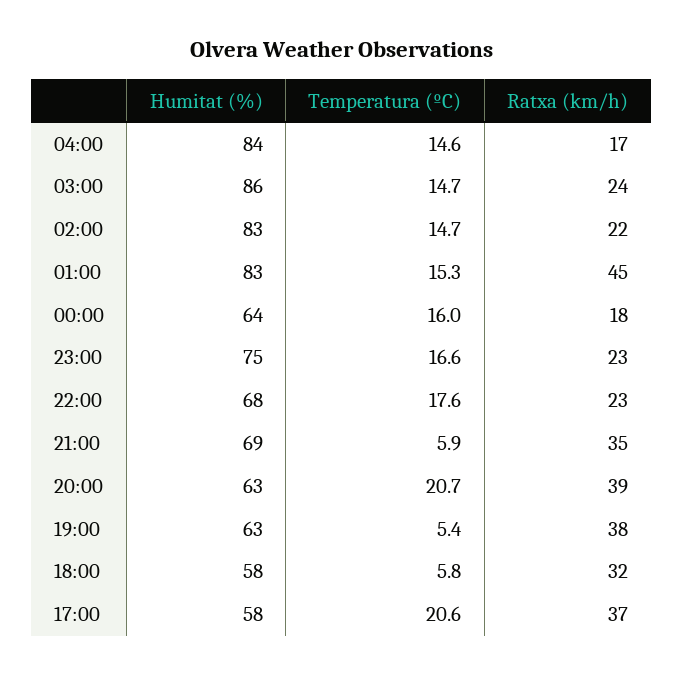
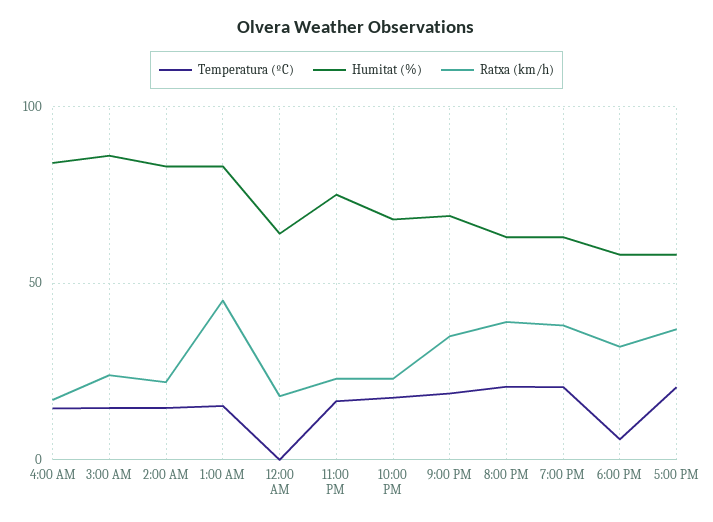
  {
    "Humitat (%)": {
      "04:00": 84,
      "03:00": 86,
      "02:00": 83,
      "01:00": 83,
      "00:00": 64,
      "23:00": 75,
      "22:00": 68,
      "21:00": 69,
      "20:00": 63,
      "19:00": 63,
      "18:00": 58,
      "17:00": 58
    },
    "Temperatura (ºC)": {
      "04:00": 14.6,
      "03:00": 14.7,
      "02:00": 14.7,
      "01:00": 15.3,
-     "00:00": 16,
+     "00:00": 0,
      "23:00": 16.6,
      "22:00": 17.6,
-     "21:00": 5.9,
+     "21:00": 20,
      "20:00": 20.7,
-     "19:00": 5.4,
+     "19:00": 20,
      "18:00": 5.8,
      "17:00": 20.6
    },
    "Ratxa (km/h)": {
      "04:00": 17,
      "03:00": 24,
      "02:00": 22,
      "01:00": 45,
      "00:00": 18,
      "23:00": 23,
      "22:00": 23,
      "21:00": 35,
      "20:00": 39,
      "19:00": 38,
      "18:00": 32,
      "17:00": 37
    }
  }

